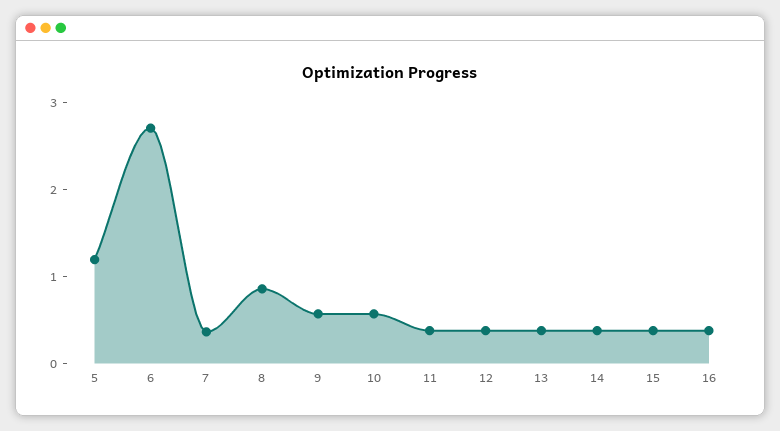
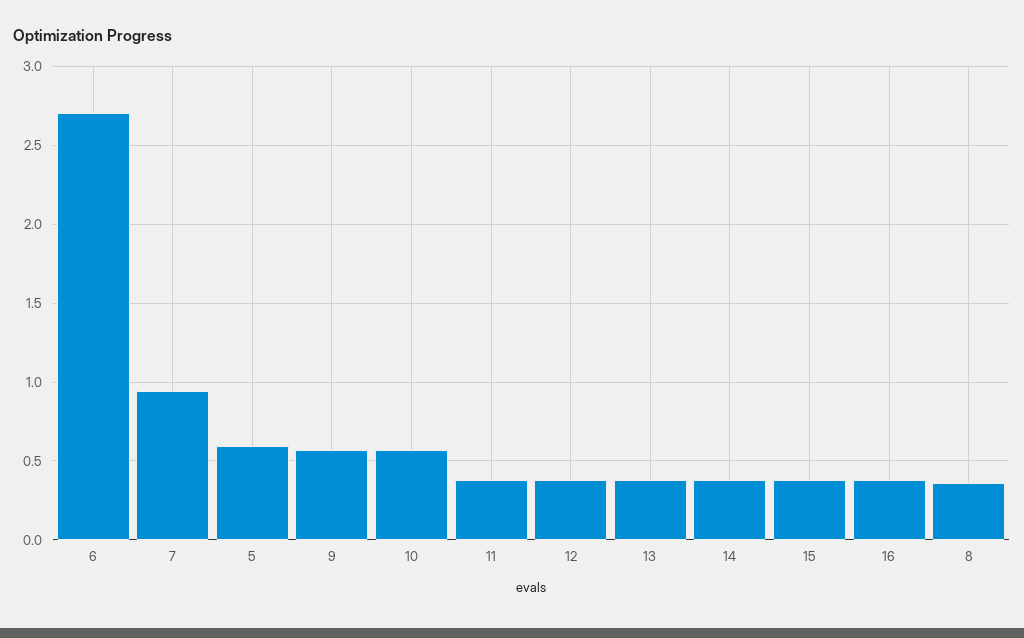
  {
-   "5": 1.2,
+   "5": 0.6,
    "6": 2.7,
-   "7": 0.4,
+   "7": 0.95,
-   "8": 0.8,
+   "8": 0.35,
    "9": 0.55,
    "10": 0.55,
    "11": 0.4,
    "12": 0.4,
    "13": 0.4,
    "14": 0.4,
    "15": 0.4,
    "16": 0.4
  }

